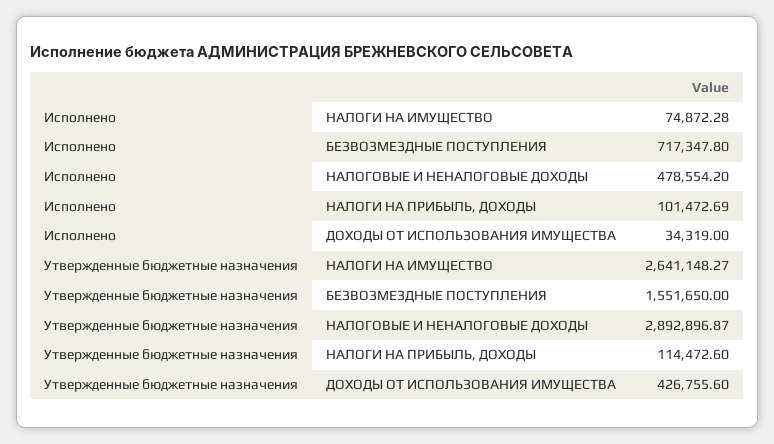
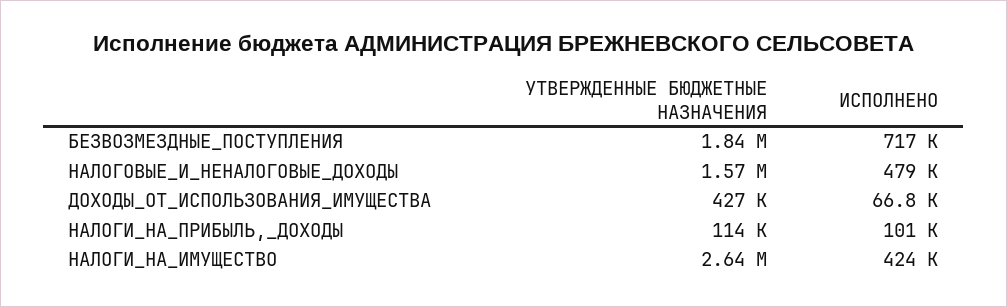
  {
    "Исполнено": {
-     "НАЛОГИ НА ИМУЩЕСТВО": 74872.28,
+     "НАЛОГИ НА ИМУЩЕСТВО": 424000,
      "БЕЗВОЗМЕЗДНЫЕ ПОСТУПЛЕНИЯ": 717347.8,
      "НАЛОГОВЫЕ И НЕНАЛОГОВЫЕ ДОХОДЫ": 478554.2,
      "НАЛОГИ НА ПРИБЫЛЬ, ДОХОДЫ": 101472.69,
-     "ДОХОДЫ ОТ ИСПОЛЬЗОВАНИЯ ИМУЩЕСТВА": 34319
+     "ДОХОДЫ ОТ ИСПОЛЬЗОВАНИЯ ИМУЩЕСТВА": 66800
    },
    "Утвержденные бюджетные назначения": {
      "НАЛОГИ НА ИМУЩЕСТВО": 2641148.27,
-     "БЕЗВОЗМЕЗДНЫЕ ПОСТУПЛЕНИЯ": 1551650,
+     "БЕЗВОЗМЕЗДНЫЕ ПОСТУПЛЕНИЯ": 1840000,
-     "НАЛОГОВЫЕ И НЕНАЛОГОВЫЕ ДОХОДЫ": 2892896.87,
+     "НАЛОГОВЫЕ И НЕНАЛОГОВЫЕ ДОХОДЫ": 1570000,
      "НАЛОГИ НА ПРИБЫЛЬ, ДОХОДЫ": 114472.6,
      "ДОХОДЫ ОТ ИСПОЛЬЗОВАНИЯ ИМУЩЕСТВА": 426755.6
    }
  }

